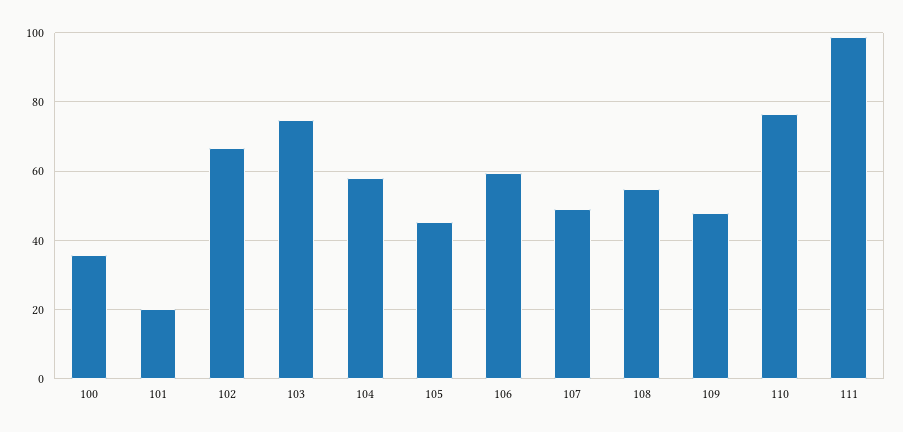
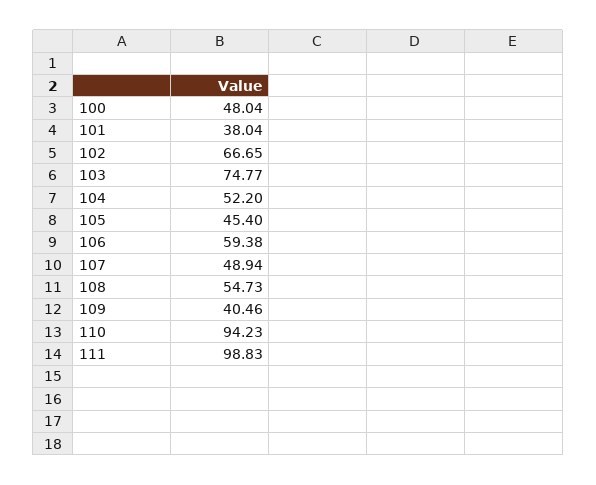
  {
-   "100": 36,
+   "100": 48.04,
-   "101": 20,
+   "101": 38.04,
    "102": 66.65,
    "103": 74.77,
-   "104": 58,
+   "104": 52.2,
    "105": 45.4,
    "106": 59.38,
    "107": 48.94,
    "108": 54.73,
-   "109": 48,
+   "109": 40.46,
-   "110": 76,
+   "110": 94.23,
    "111": 98.83
  }

